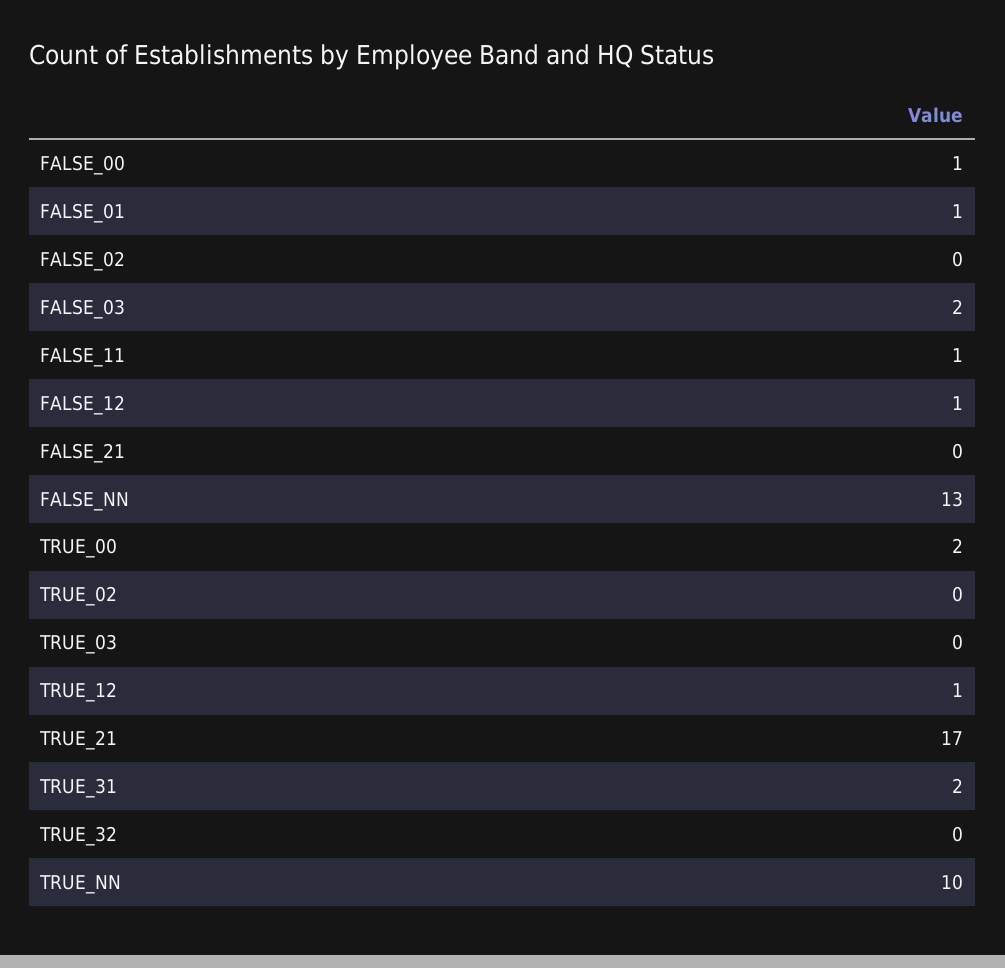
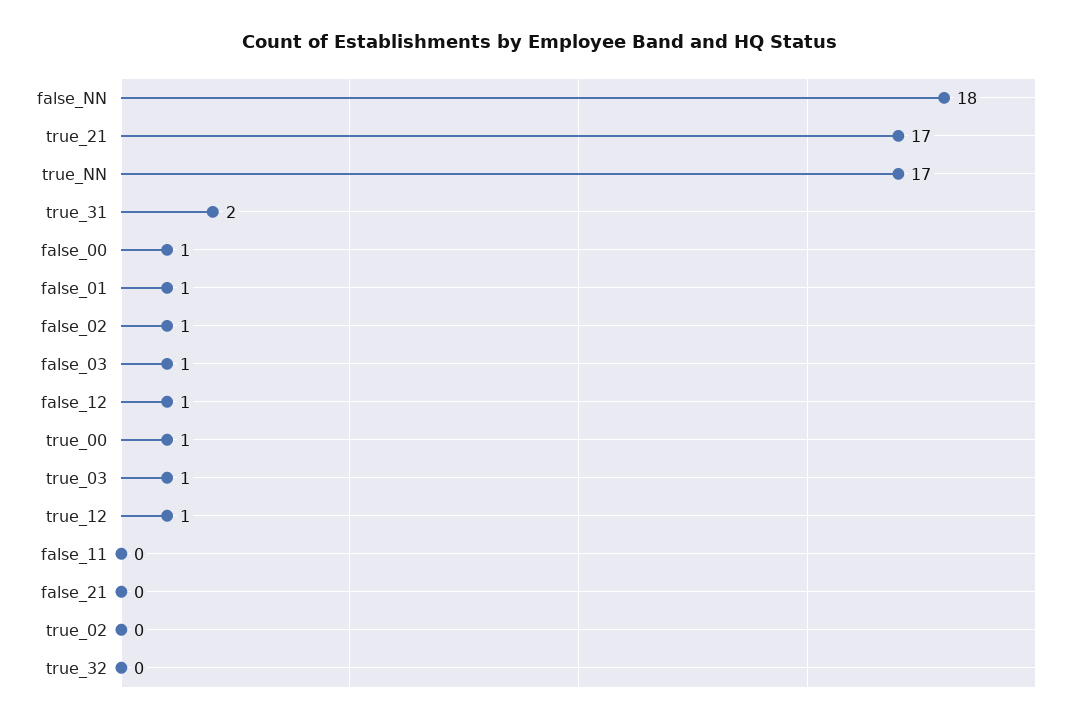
  {
    "FALSE_00": 1,
    "FALSE_01": 1,
-   "FALSE_02": 0,
+   "FALSE_02": 1,
-   "FALSE_03": 2,
+   "FALSE_03": 1,
-   "FALSE_11": 1,
+   "FALSE_11": 0,
    "FALSE_12": 1,
    "FALSE_21": 0,
-   "FALSE_NN": 13,
+   "FALSE_NN": 18,
-   "TRUE_00": 2,
+   "TRUE_00": 1,
    "TRUE_02": 0,
-   "TRUE_03": 0,
+   "TRUE_03": 1,
    "TRUE_12": 1,
    "TRUE_21": 17,
    "TRUE_31": 2,
    "TRUE_32": 0,
-   "TRUE_NN": 10
+   "TRUE_NN": 17
  }

